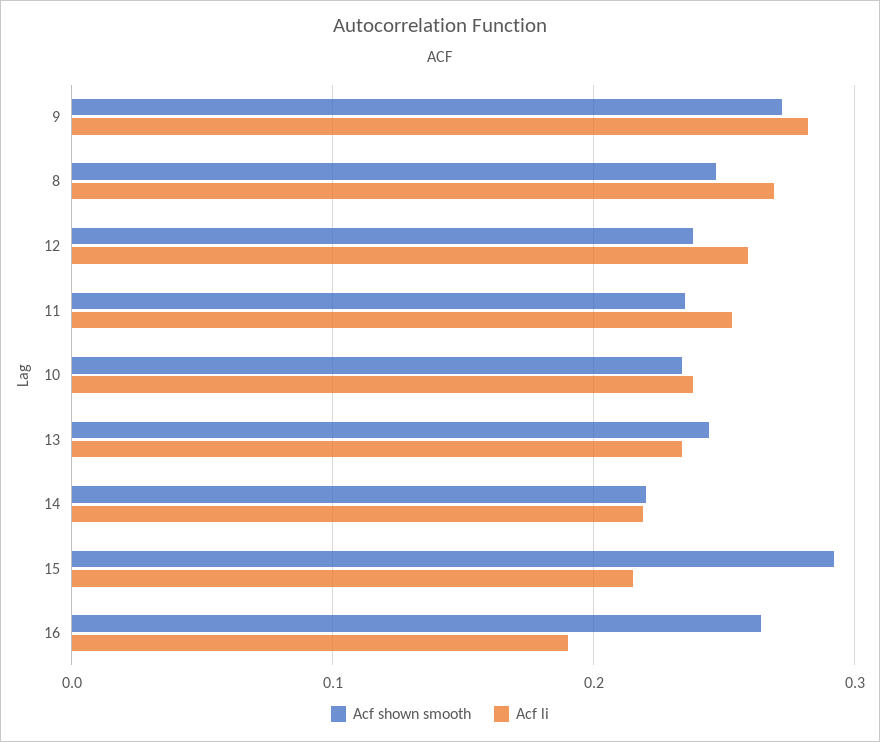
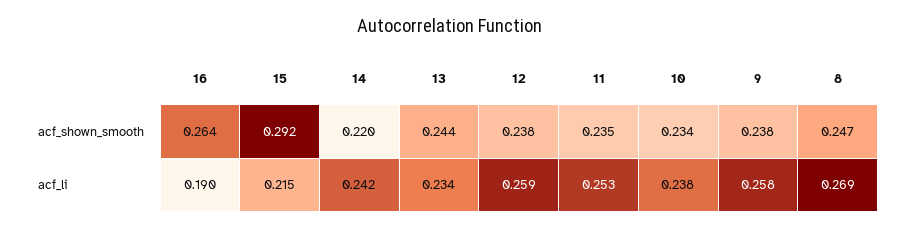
  {
    "Acf shown smooth": {
-     "9": 0.27,
+     "9": 0.238,
      "8": 0.247,
      "12": 0.238,
      "11": 0.235,
      "10": 0.234,
      "13": 0.244,
      "14": 0.22,
      "15": 0.292,
      "16": 0.264
    },
    "Acf li": {
-     "9": 0.28,
+     "9": 0.258,
      "8": 0.269,
      "12": 0.259,
      "11": 0.253,
      "10": 0.238,
      "13": 0.234,
-     "14": 0.22,
+     "14": 0.242,
      "15": 0.215,
      "16": 0.19
    }
  }

